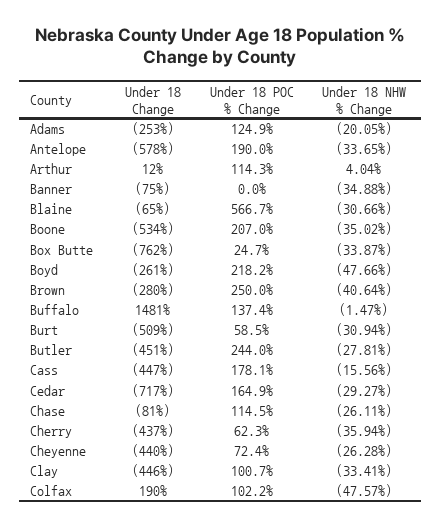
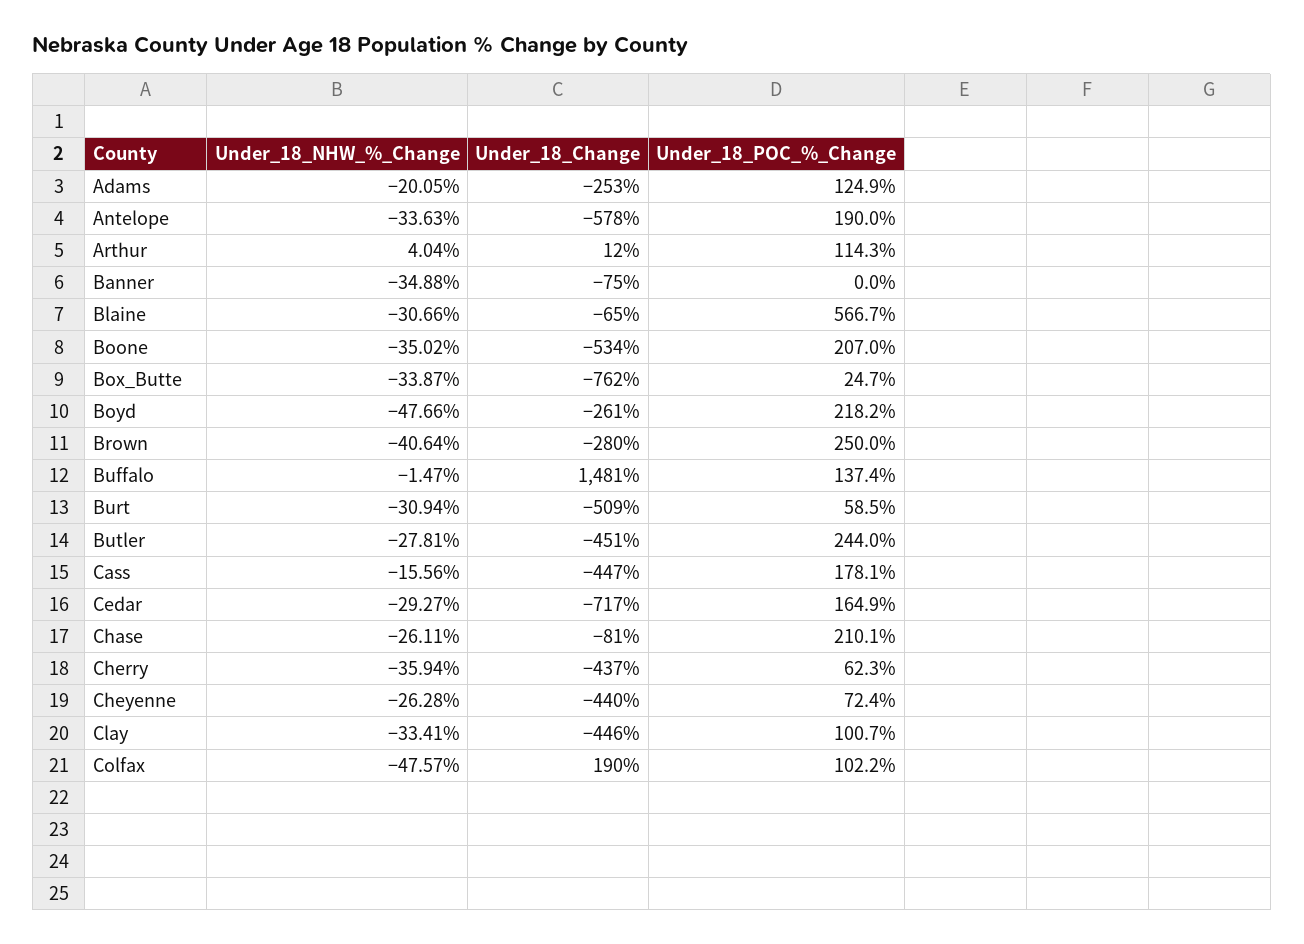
  {
    "Under 18 Change": {
      "Adams": -253,
      "Antelope": -578,
      "Arthur": 12,
      "Banner": -75,
      "Blaine": -65,
      "Boone": -534,
      "Box Butte": -762,
      "Boyd": -261,
      "Brown": -280,
      "Buffalo": 1481,
      "Burt": -509,
      "Butler": -451,
      "Cass": -447,
      "Cedar": -717,
      "Chase": -81,
      "Cherry": -437,
      "Cheyenne": -440,
      "Clay": -446,
      "Colfax": 190
    },
    "Under 18 POC % Change": {
      "Adams": 124.9,
      "Antelope": 190,
      "Arthur": 114.3,
      "Banner": 0,
      "Blaine": 566.7,
      "Boone": 207,
      "Box Butte": 24.7,
      "Boyd": 218.2,
      "Brown": 250,
      "Buffalo": 137.4,
      "Burt": 58.5,
      "Butler": 244,
      "Cass": 178.1,
      "Cedar": 164.9,
-     "Chase": 114.5,
+     "Chase": 210.1,
      "Cherry": 62.3,
      "Cheyenne": 72.4,
      "Clay": 100.7,
      "Colfax": 102.2
    },
    "Under 18 NHW % Change": {
      "Adams": -20.05,
-     "Antelope": -33.65,
+     "Antelope": -33.63,
      "Arthur": 4.04,
      "Banner": -34.88,
      "Blaine": -30.66,
      "Boone": -35.02,
      "Box Butte": -33.87,
      "Boyd": -47.66,
      "Brown": -40.64,
      "Buffalo": -1.47,
      "Burt": -30.94,
      "Butler": -27.81,
      "Cass": -15.56,
      "Cedar": -29.27,
      "Chase": -26.11,
      "Cherry": -35.94,
      "Cheyenne": -26.28,
      "Clay": -33.41,
      "Colfax": -47.57
    }
  }

